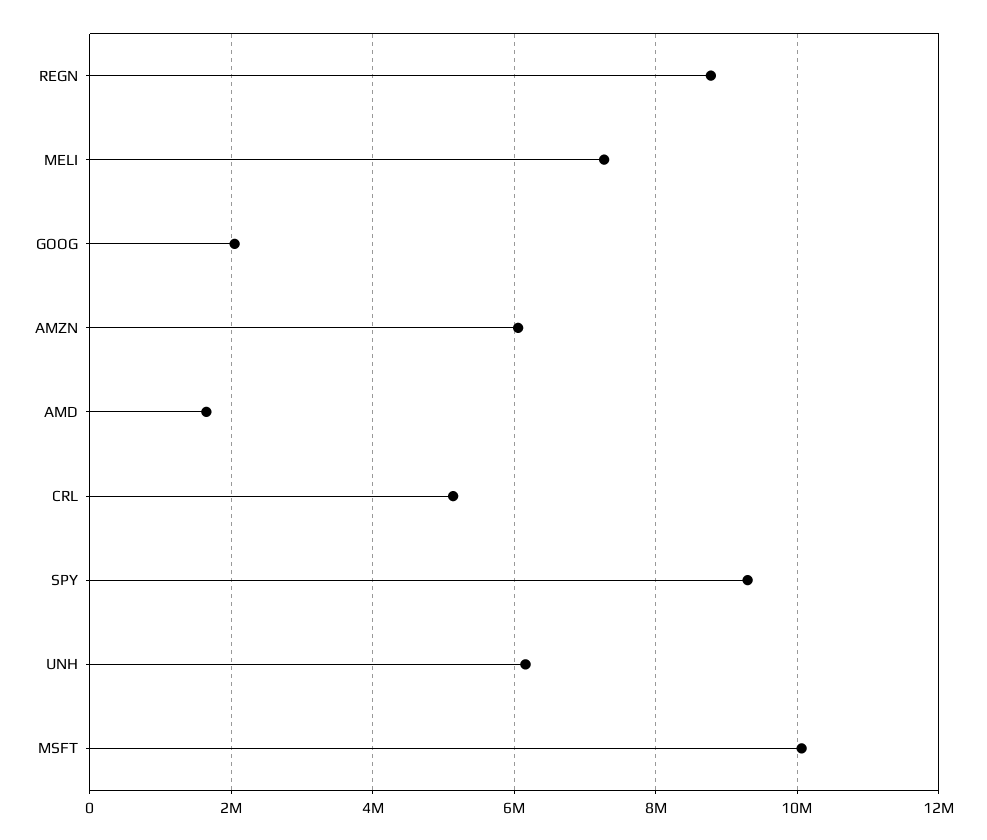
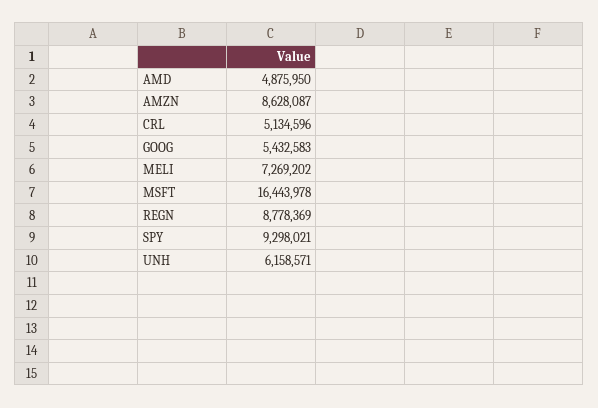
  {
    "REGN": 8778369,
    "MELI": 7269202,
-   "GOOG": 2000000,
+   "GOOG": 5432583,
-   "AMZN": 6000000,
+   "AMZN": 8628087,
-   "AMD": 1600000,
+   "AMD": 4875950,
    "CRL": 5134596,
    "SPY": 9298021,
    "UNH": 6158571,
-   "MSFT": 10000000
+   "MSFT": 16443978
  }

